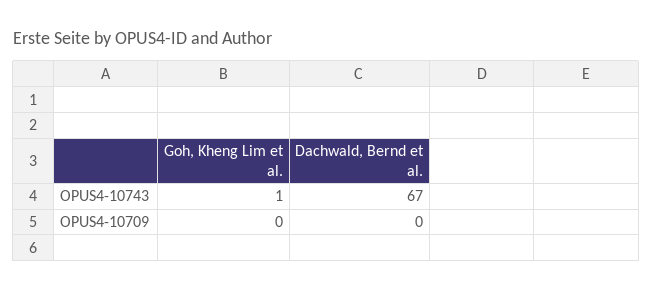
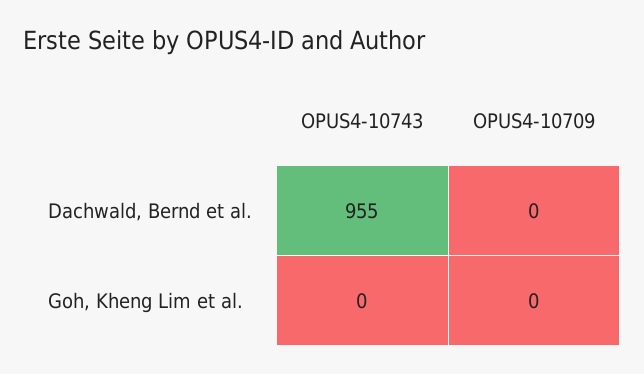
  {
    "Goh, Kheng Lim et al.": {
-     "OPUS4-10743": 1,
+     "OPUS4-10743": 0,
      "OPUS4-10709": 0
    },
    "Dachwald, Bernd et al.": {
-     "OPUS4-10743": 67,
+     "OPUS4-10743": 955,
      "OPUS4-10709": 0
    }
  }

